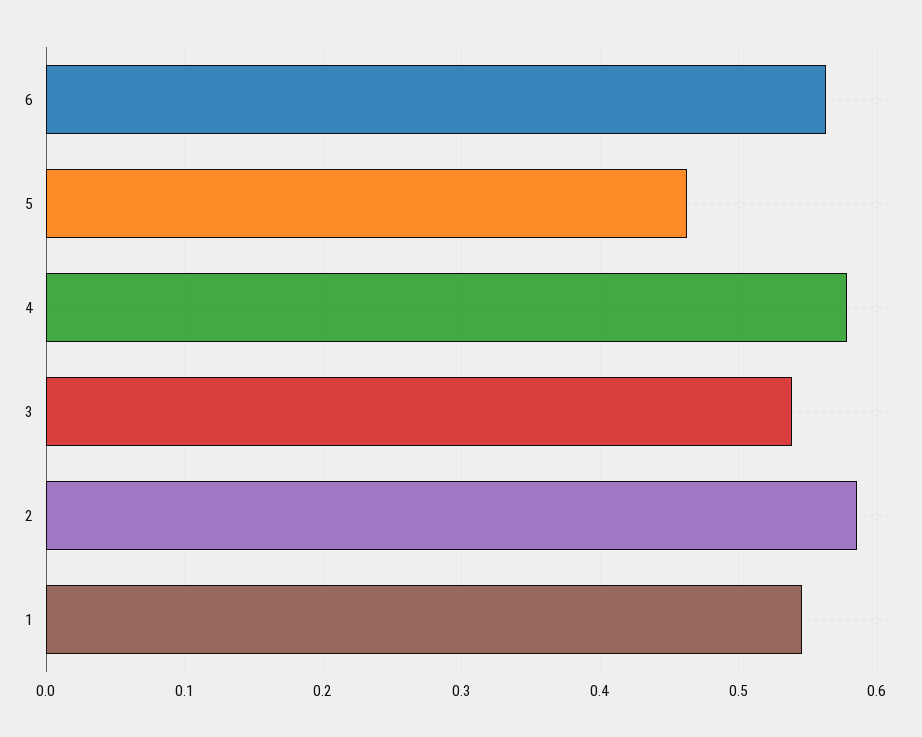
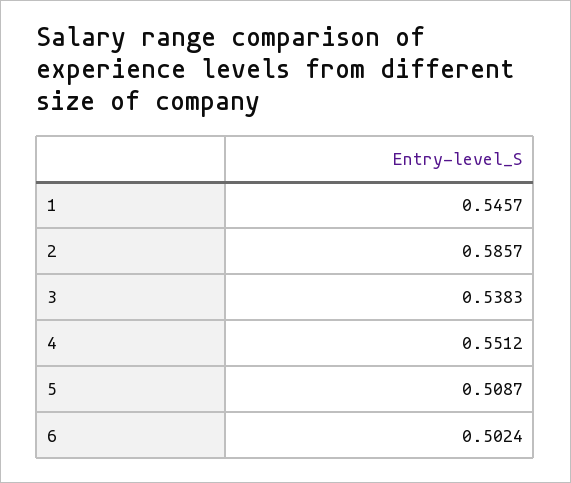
  {
-   "6": 0.56,
+   "6": 0.5024,
-   "5": 0.46,
+   "5": 0.5087,
-   "4": 0.58,
+   "4": 0.5512,
    "3": 0.5383,
    "2": 0.5857,
    "1": 0.5457
  }

